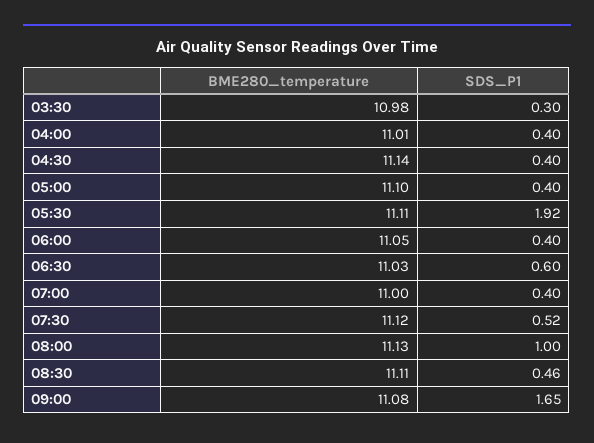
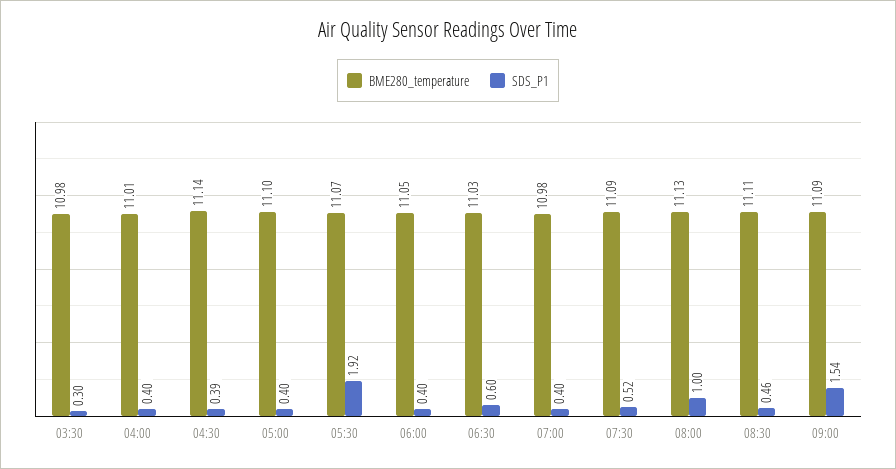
  {
    "BME280_temperature": {
      "03:30": 10.98,
      "04:00": 11.01,
      "04:30": 11.14,
      "05:00": 11.1,
-     "05:30": 11.11,
+     "05:30": 11.07,
      "06:00": 11.05,
      "06:30": 11.03,
-     "07:00": 11,
+     "07:00": 10.98,
-     "07:30": 11.12,
+     "07:30": 11.09,
      "08:00": 11.13,
      "08:30": 11.11,
-     "09:00": 11.08
+     "09:00": 11.09
    },
    "SDS_P1": {
      "03:30": 0.3,
      "04:00": 0.4,
-     "04:30": 0.4,
+     "04:30": 0.39,
      "05:00": 0.4,
      "05:30": 1.92,
      "06:00": 0.4,
      "06:30": 0.6,
      "07:00": 0.4,
      "07:30": 0.52,
      "08:00": 1,
      "08:30": 0.46,
-     "09:00": 1.65
+     "09:00": 1.54
    }
  }

